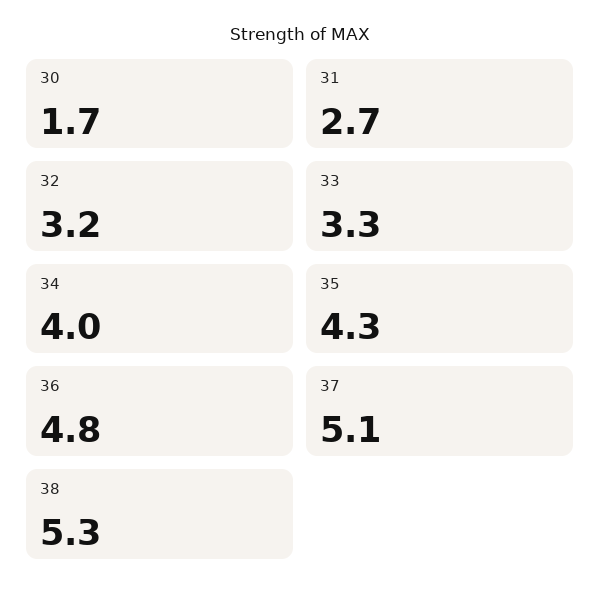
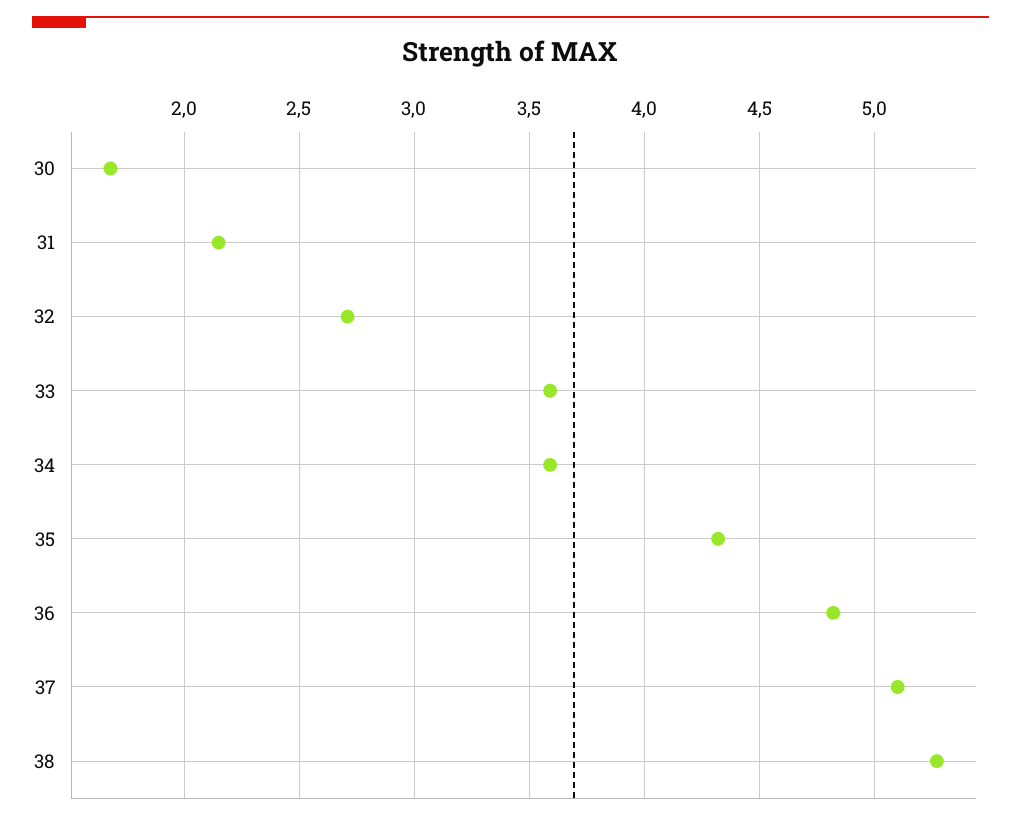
  {
    "30": 1.7,
-   "31": 2.7,
+   "31": 2.15,
-   "32": 3.2,
+   "32": 2.7,
-   "33": 3.3,
+   "33": 3.6,
-   "34": 4,
+   "34": 3.6,
    "35": 4.3,
    "36": 4.8,
    "37": 5.1,
    "38": 5.3
  }

